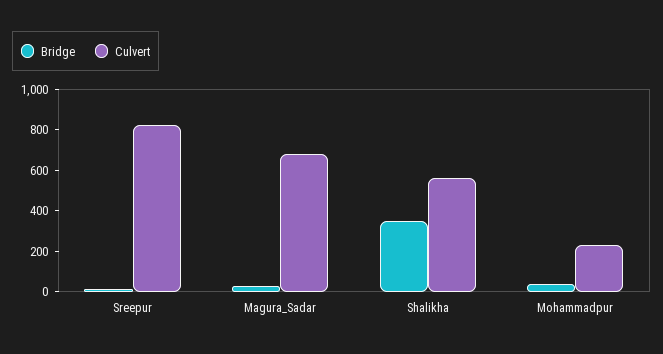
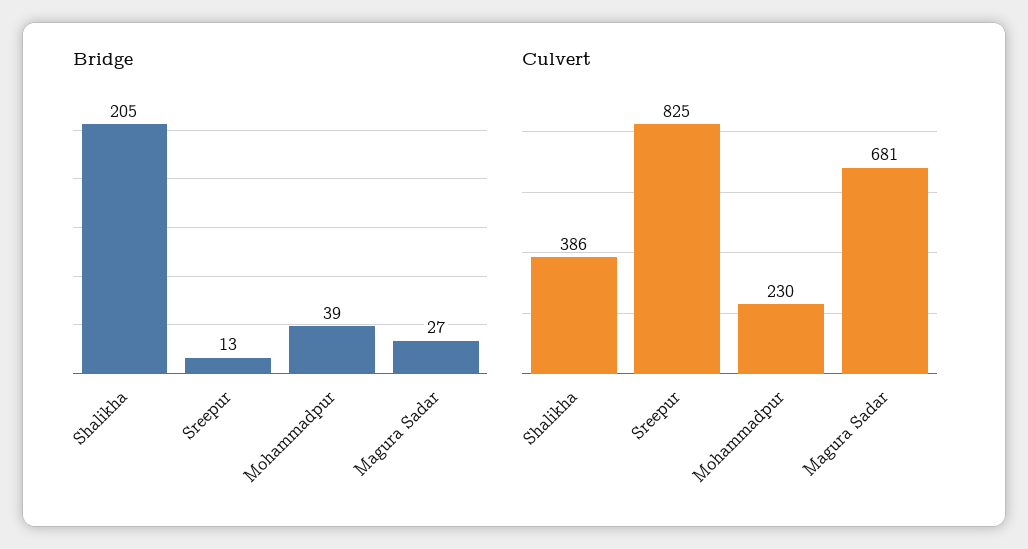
  {
    "Bridge": {
      "Sreepur": 13,
      "Magura_Sadar": 27,
-     "Shalikha": 350,
+     "Shalikha": 205,
      "Mohammadpur": 39
    },
    "Culvert": {
      "Sreepur": 825,
      "Magura_Sadar": 681,
-     "Shalikha": 550,
+     "Shalikha": 386,
      "Mohammadpur": 230
    }
  }

